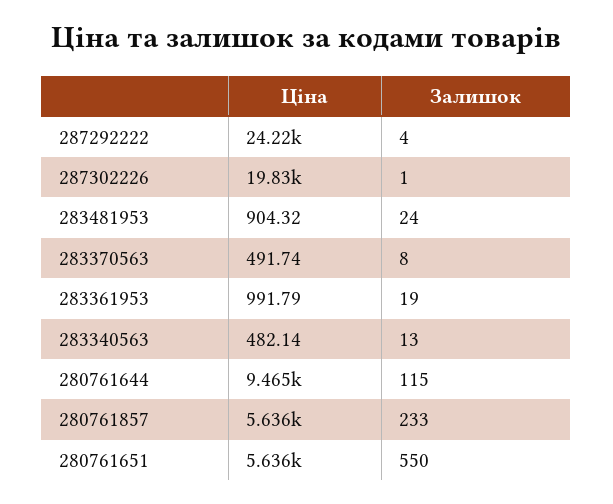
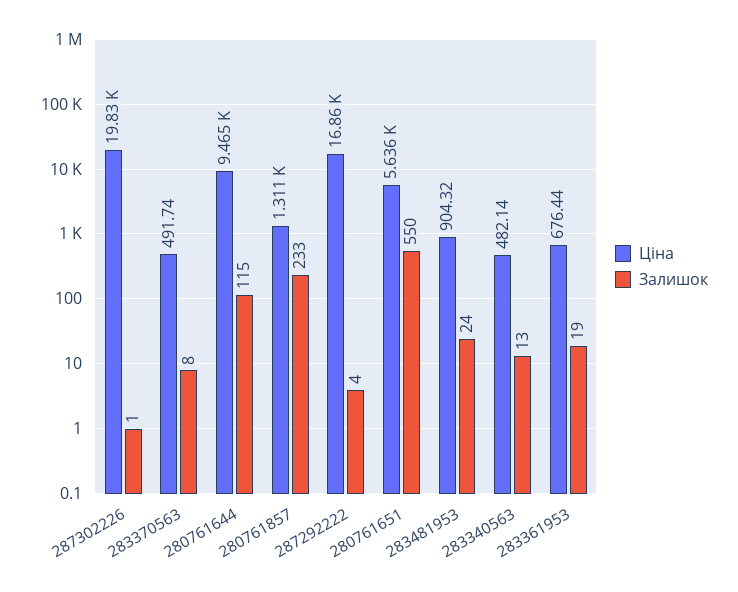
  {
    "Ціна": {
-     "287292222": 24220,
+     "287292222": 16860,
      "287302226": 19830,
      "283481953": 904.32,
      "283370563": 491.74,
-     "283361953": 991.79,
+     "283361953": 676.44,
      "283340563": 482.14,
      "280761644": 9465,
-     "280761857": 5636,
+     "280761857": 1311,
      "280761651": 5636
    },
    "Залишок": {
      "287292222": 4,
      "287302226": 1,
      "283481953": 24,
      "283370563": 8,
      "283361953": 19,
      "283340563": 13,
      "280761644": 115,
      "280761857": 233,
      "280761651": 550
    }
  }

